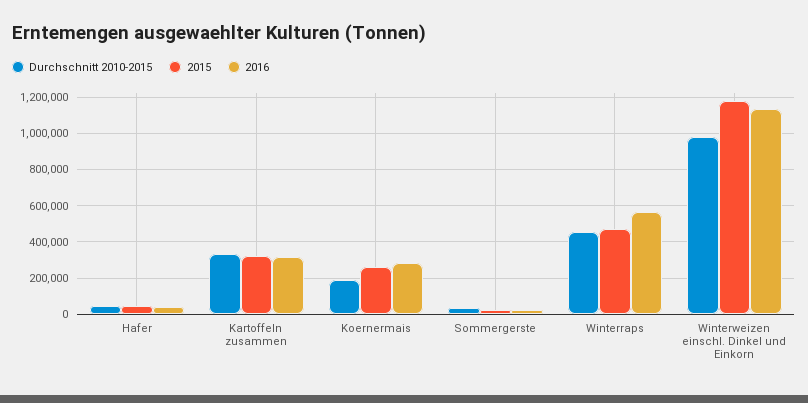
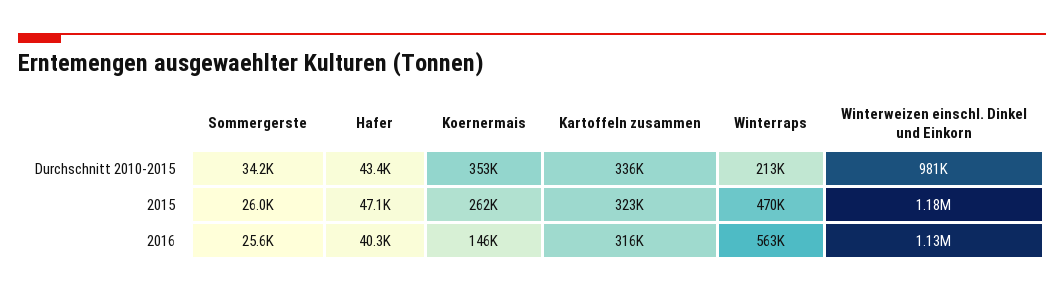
  {
    "Durchschnitt 2010-2015": {
      "Hafer": 43400,
      "Kartoffeln zusammen": 336000,
-     "Koernermais": 200000,
+     "Koernermais": 353000,
      "Sommergerste": 34200,
-     "Winterraps": 450000,
+     "Winterraps": 213000,
      "Winterweizen einschl. Dinkel und Einkorn": 981000
    },
    "2015": {
      "Hafer": 47100,
      "Kartoffeln zusammen": 323000,
      "Koernermais": 262000,
      "Sommergerste": 26000,
      "Winterraps": 470000,
      "Winterweizen einschl. Dinkel und Einkorn": 1180000
    },
    "2016": {
      "Hafer": 40300,
      "Kartoffeln zusammen": 316000,
-     "Koernermais": 300000,
+     "Koernermais": 146000,
      "Sommergerste": 25600,
      "Winterraps": 563000,
      "Winterweizen einschl. Dinkel und Einkorn": 1130000
    }
  }

